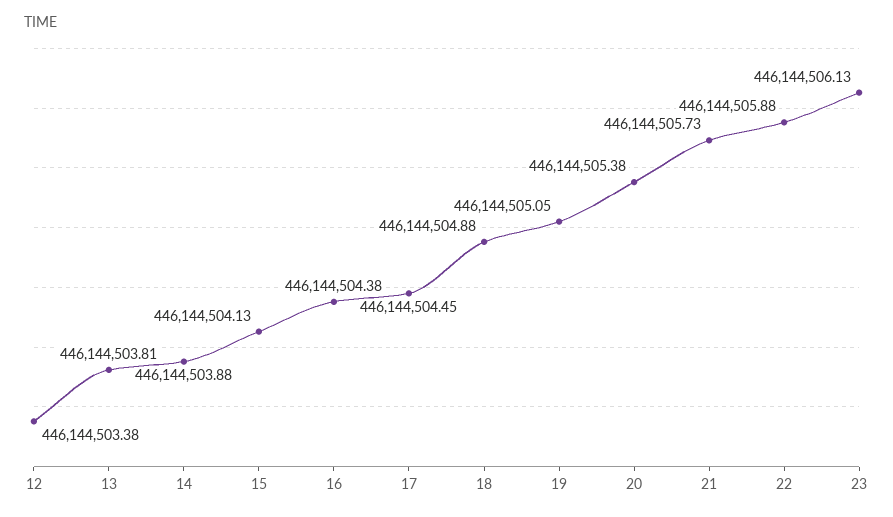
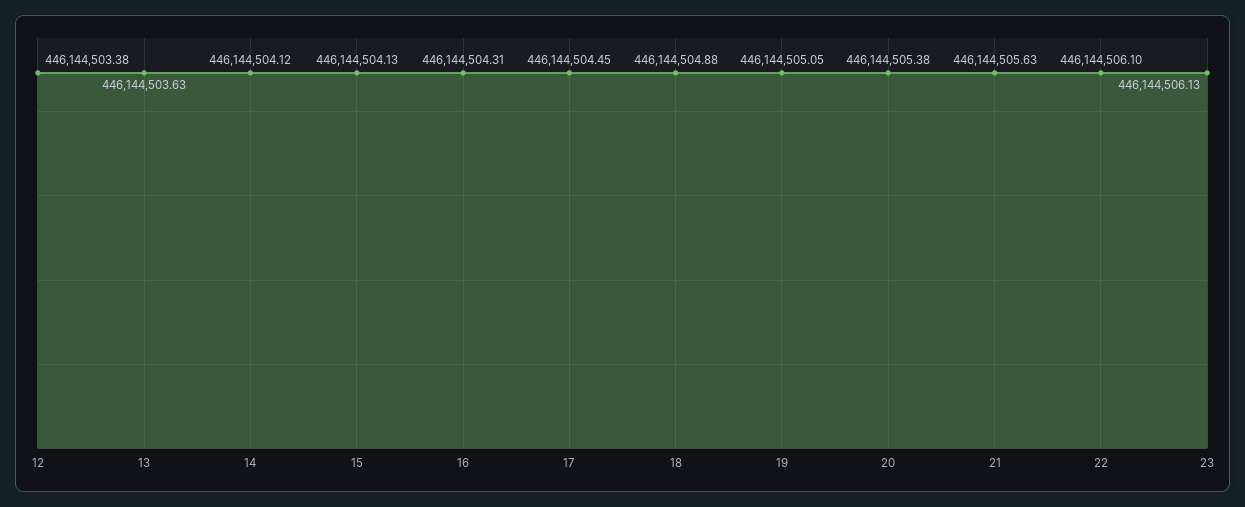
  {
    "12": 446144503.38,
-   "13": 446144503.81,
+   "13": 446144503.63,
-   "14": 446144503.88,
+   "14": 446144504.12,
    "15": 446144504.13,
-   "16": 446144504.38,
+   "16": 446144504.31,
    "17": 446144504.45,
    "18": 446144504.88,
    "19": 446144505.05,
    "20": 446144505.38,
-   "21": 446144505.73,
+   "21": 446144505.63,
-   "22": 446144505.88,
+   "22": 446144506.1,
    "23": 446144506.13
  }

